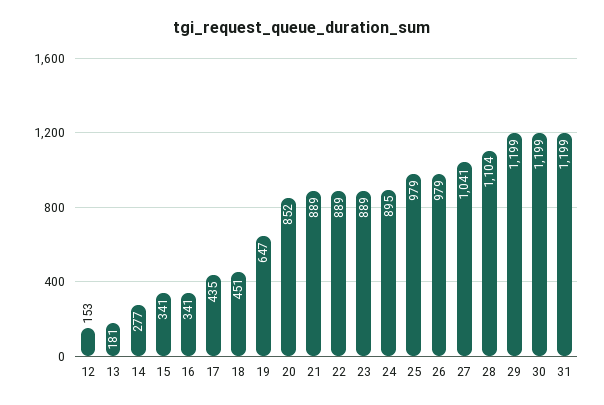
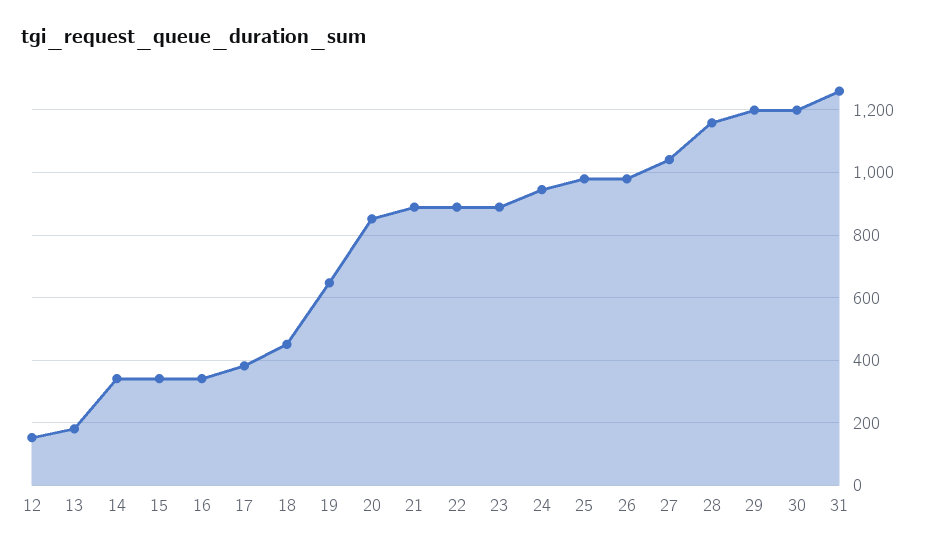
  {
    "12": 153,
    "13": 181,
-   "14": 277,
+   "14": 340,
    "15": 341,
    "16": 341,
-   "17": 435,
+   "17": 380,
    "18": 451,
    "19": 647,
    "20": 852,
    "21": 889,
    "22": 889,
    "23": 889,
-   "24": 895,
+   "24": 940,
    "25": 979,
    "26": 979,
    "27": 1041,
-   "28": 1104,
+   "28": 1160,
    "29": 1199,
    "30": 1199,
-   "31": 1199
+   "31": 1260
  }

